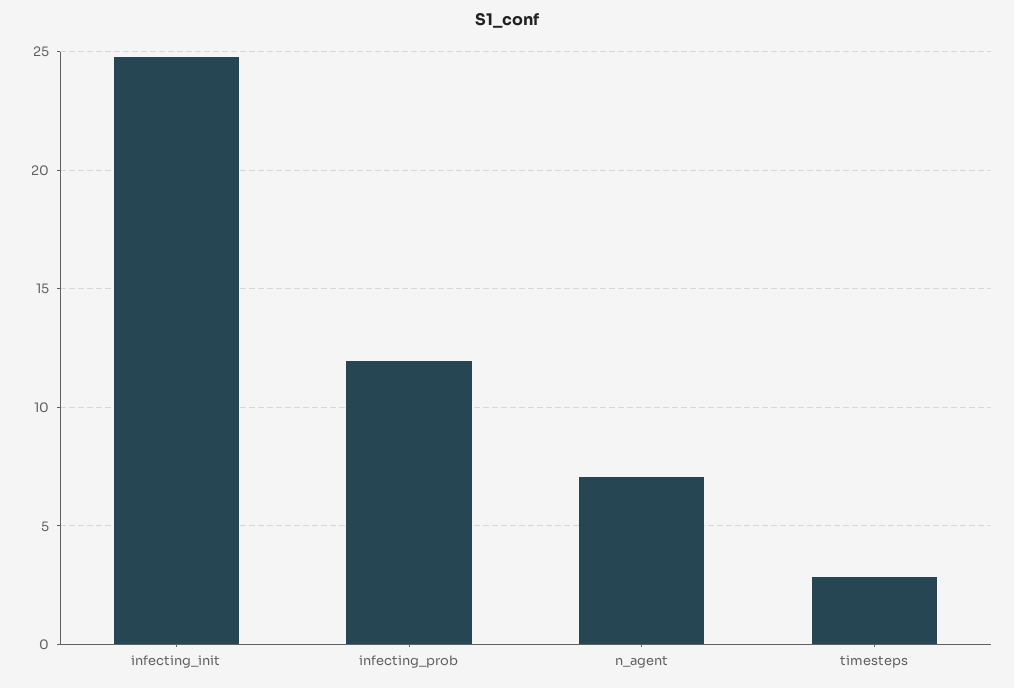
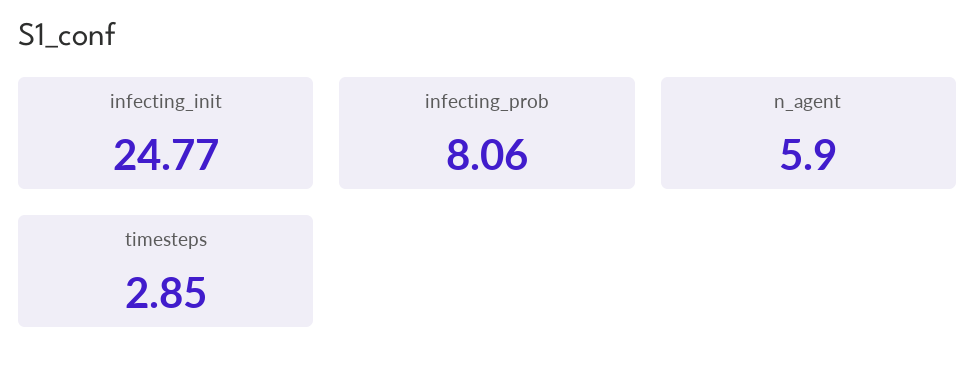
  {
    "infecting_init": 24.77,
-   "infecting_prob": 12,
+   "infecting_prob": 8.06,
-   "n_agent": 7,
+   "n_agent": 5.9,
    "timesteps": 2.85
  }

